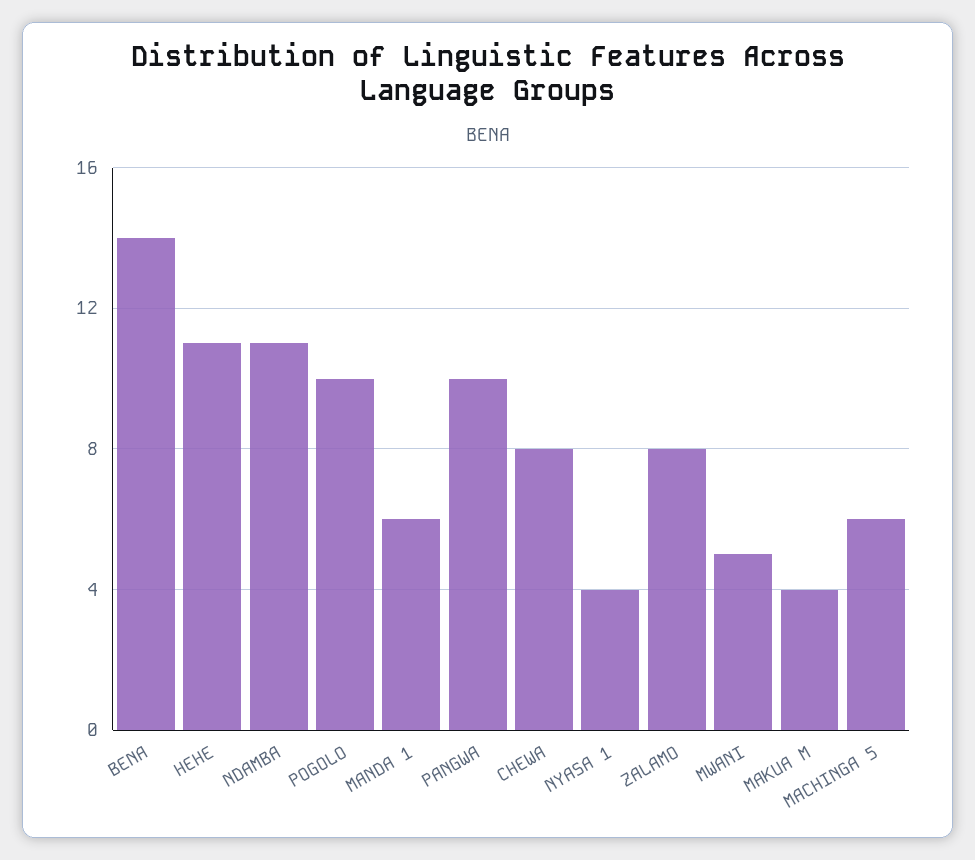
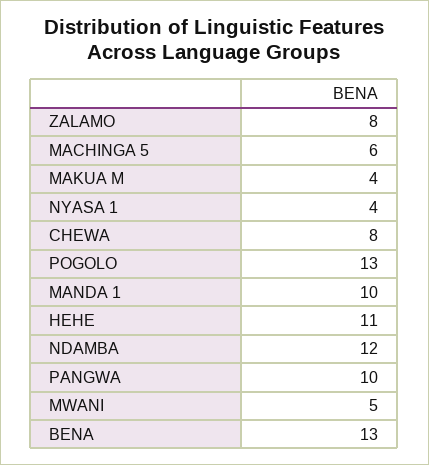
  {
-   "BENA": 14,
+   "BENA": 13,
    "HEHE": 11,
-   "NDAMBA": 11,
+   "NDAMBA": 12,
-   "POGOLO": 10,
+   "POGOLO": 13,
-   "MANDA 1": 6,
+   "MANDA 1": 10,
    "PANGWA": 10,
    "CHEWA": 8,
    "NYASA 1": 4,
    "ZALAMO": 8,
    "MWANI": 5,
    "MAKUA M": 4,
    "MACHINGA 5": 6
  }

